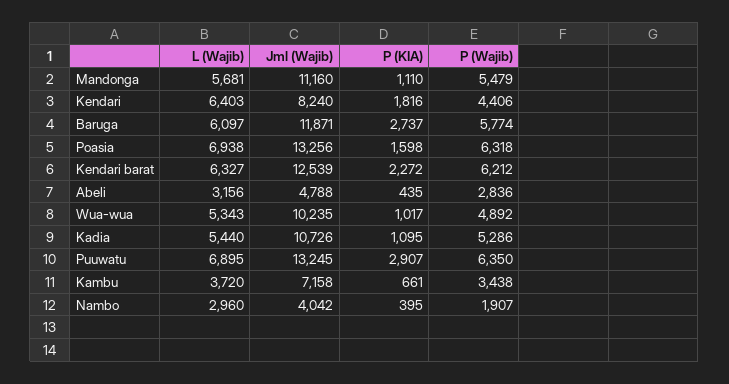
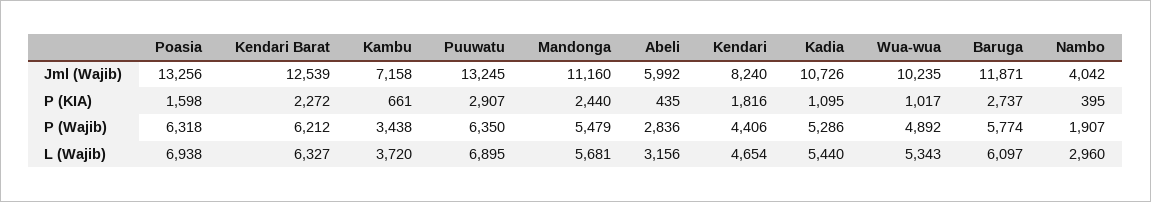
  {
    "L (Wajib)": {
      "Mandonga": 5681,
-     "Kendari": 6403,
+     "Kendari": 4654,
      "Baruga": 6097,
      "Poasia": 6938,
      "Kendari barat": 6327,
      "Abeli": 3156,
      "Wua-wua": 5343,
      "Kadia": 5440,
      "Puuwatu": 6895,
      "Kambu": 3720,
      "Nambo": 2960
    },
    "Jml (Wajib)": {
      "Mandonga": 11160,
      "Kendari": 8240,
      "Baruga": 11871,
      "Poasia": 13256,
      "Kendari barat": 12539,
-     "Abeli": 4788,
+     "Abeli": 5992,
      "Wua-wua": 10235,
      "Kadia": 10726,
      "Puuwatu": 13245,
      "Kambu": 7158,
      "Nambo": 4042
    },
    "P (KIA)": {
-     "Mandonga": 1110,
+     "Mandonga": 2440,
      "Kendari": 1816,
      "Baruga": 2737,
      "Poasia": 1598,
      "Kendari barat": 2272,
      "Abeli": 435,
      "Wua-wua": 1017,
      "Kadia": 1095,
      "Puuwatu": 2907,
      "Kambu": 661,
      "Nambo": 395
    },
    "P (Wajib)": {
      "Mandonga": 5479,
      "Kendari": 4406,
      "Baruga": 5774,
      "Poasia": 6318,
      "Kendari barat": 6212,
      "Abeli": 2836,
      "Wua-wua": 4892,
      "Kadia": 5286,
      "Puuwatu": 6350,
      "Kambu": 3438,
      "Nambo": 1907
    }
  }

